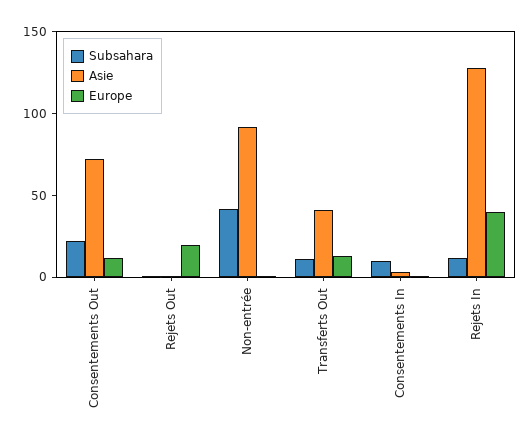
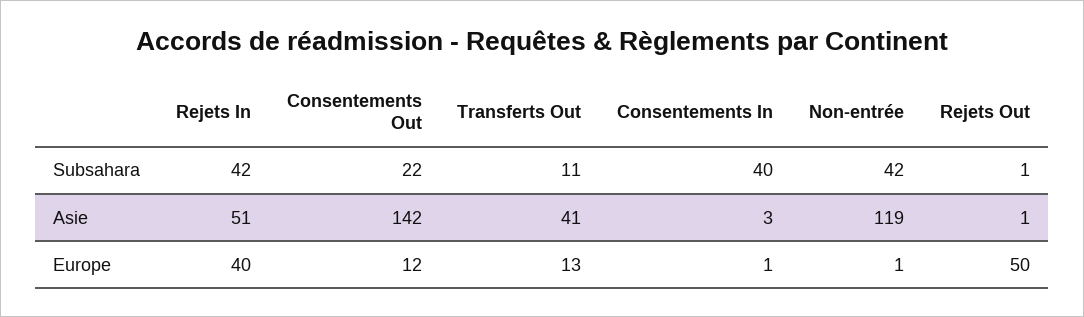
  {
    "Subsahara": {
      "Consentements Out": 22,
      "Rejets Out": 1,
      "Non-entrée": 42,
      "Transferts Out": 11,
-     "Consentements In": 10,
+     "Consentements In": 40,
-     "Rejets In": 10
+     "Rejets In": 42
    },
    "Asie": {
-     "Consentements Out": 70,
+     "Consentements Out": 142,
      "Rejets Out": 1,
-     "Non-entrée": 90,
+     "Non-entrée": 119,
      "Transferts Out": 41,
      "Consentements In": 3,
-     "Rejets In": 130
+     "Rejets In": 51
    },
    "Europe": {
      "Consentements Out": 12,
-     "Rejets Out": 20,
+     "Rejets Out": 50,
      "Non-entrée": 1,
      "Transferts Out": 13,
      "Consentements In": 1,
      "Rejets In": 40
    }
  }

